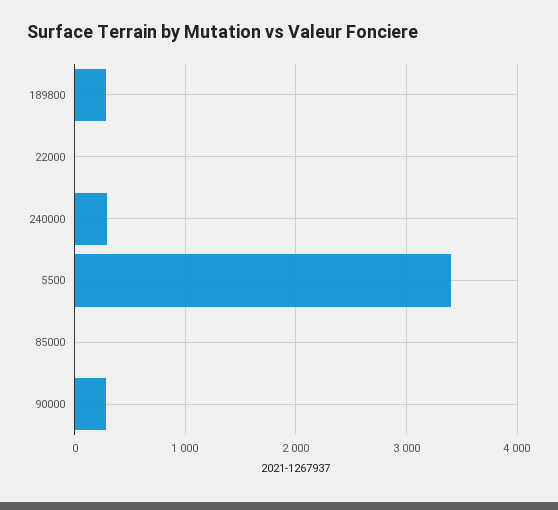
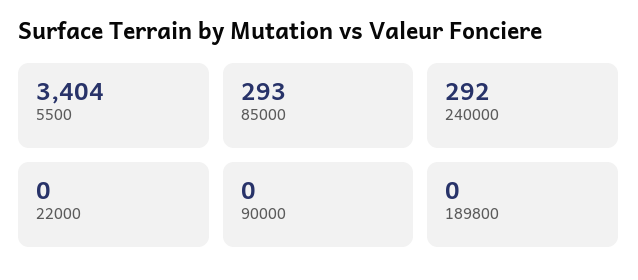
  {
-   "189800": 300,
+   "189800": 0,
    "22000": 0,
    "240000": 292,
    "5500": 3404,
-   "85000": 0,
+   "85000": 293,
-   "90000": 300
+   "90000": 0
  }

